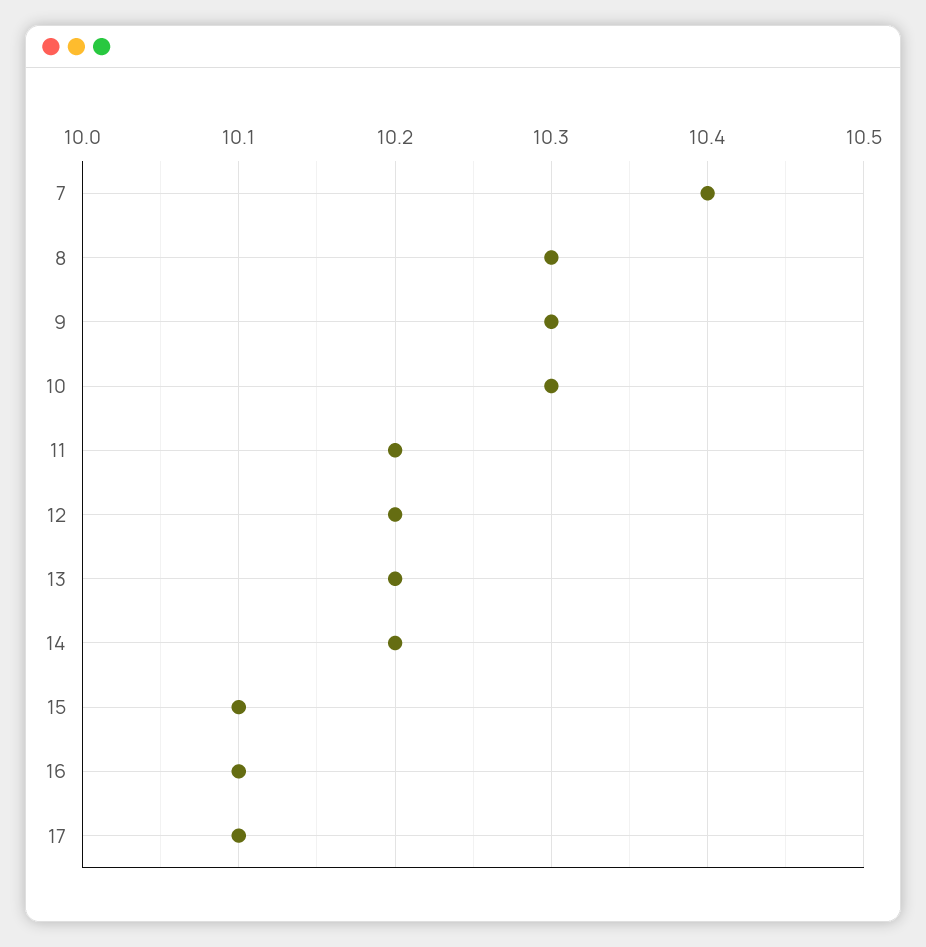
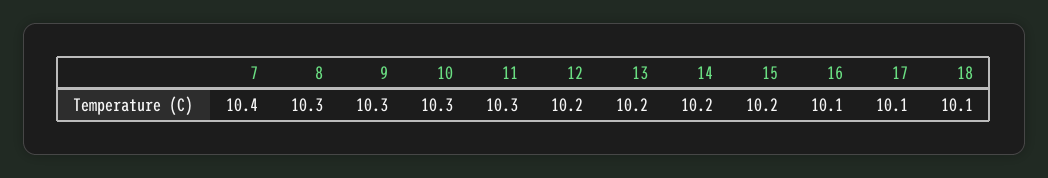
  {
    "7": 10.4,
    "8": 10.3,
    "9": 10.3,
    "10": 10.3,
-   "11": 10.2,
+   "11": 10.3,
    "12": 10.2,
    "13": 10.2,
    "14": 10.2,
-   "15": 10.1,
+   "15": 10.2,
    "16": 10.1,
-   "17": 10.1
+   "17": 10.1,
+   "18": 10.1
  }

